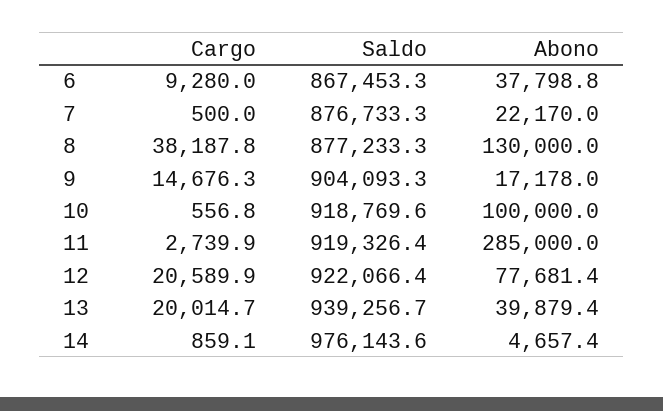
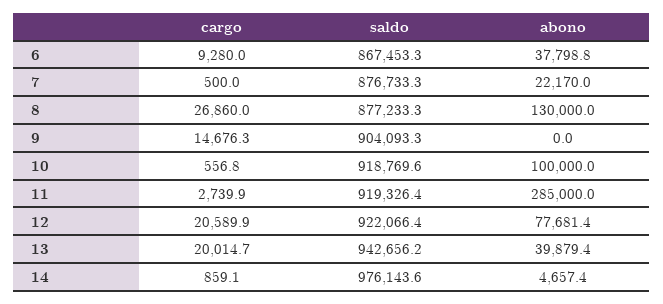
  {
    "Cargo": {
      "6": 9280,
      "7": 500,
-     "8": 38187.8,
+     "8": 26860,
      "9": 14676.3,
      "10": 556.8,
      "11": 2739.9,
      "12": 20589.9,
      "13": 20014.7,
      "14": 859.1
    },
    "Saldo": {
      "6": 867453.3,
      "7": 876733.3,
      "8": 877233.3,
      "9": 904093.3,
      "10": 918769.6,
      "11": 919326.4,
      "12": 922066.4,
-     "13": 939256.7,
+     "13": 942656.2,
      "14": 976143.6
    },
    "Abono": {
      "6": 37798.8,
      "7": 22170,
      "8": 130000,
-     "9": 17178,
+     "9": 0,
      "10": 100000,
      "11": 285000,
      "12": 77681.4,
      "13": 39879.4,
      "14": 4657.4
    }
  }

